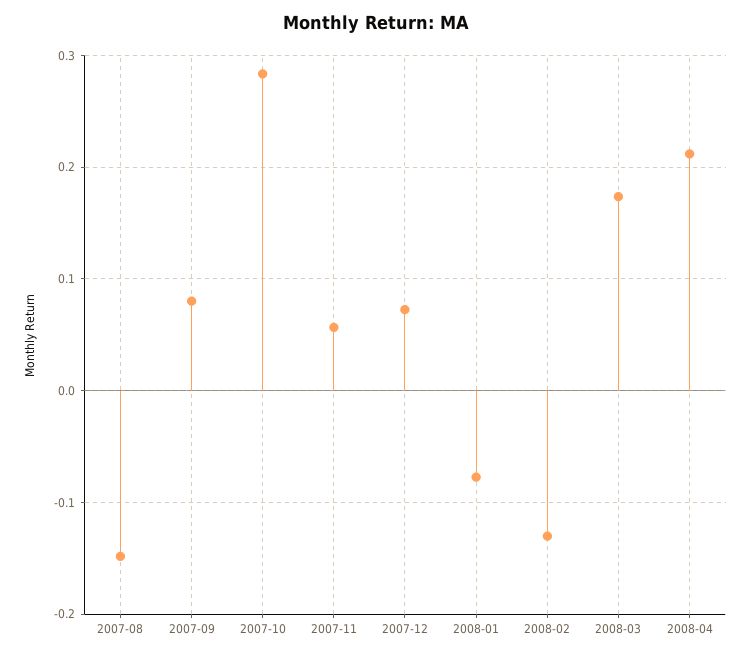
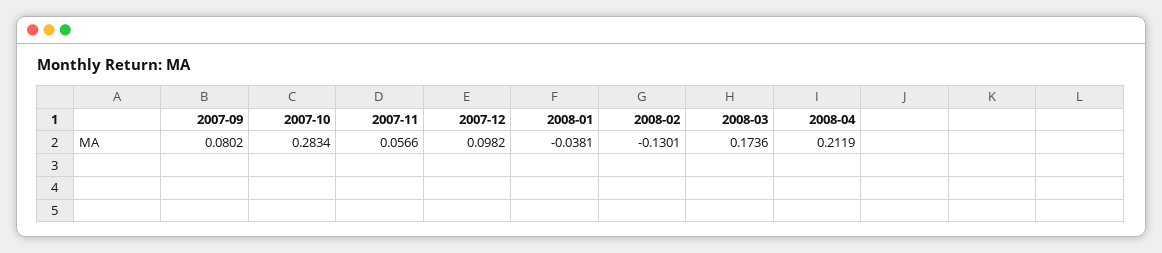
  {
-   "2007-08": -0.15,
    "2007-09": 0.0802,
    "2007-10": 0.2834,
    "2007-11": 0.0566,
-   "2007-12": 0.07,
+   "2007-12": 0.0982,
-   "2008-01": -0.08,
+   "2008-01": -0.0381,
    "2008-02": -0.1301,
    "2008-03": 0.1736,
    "2008-04": 0.2119
  }

